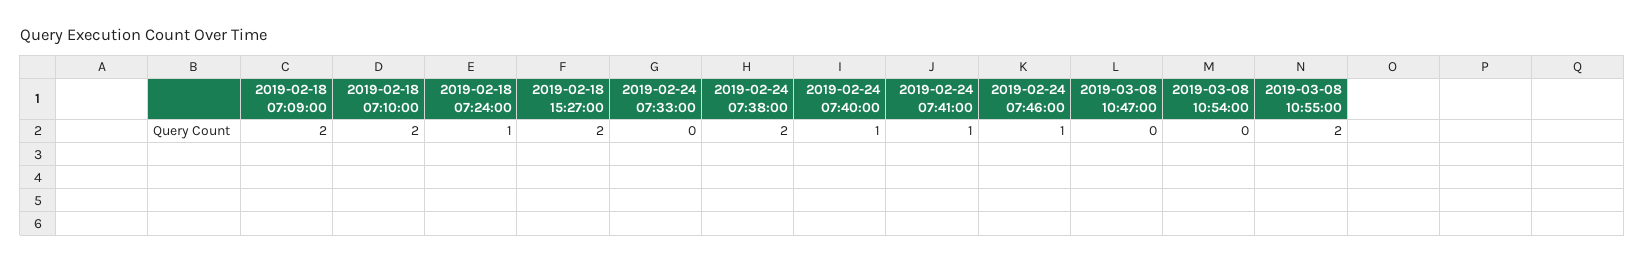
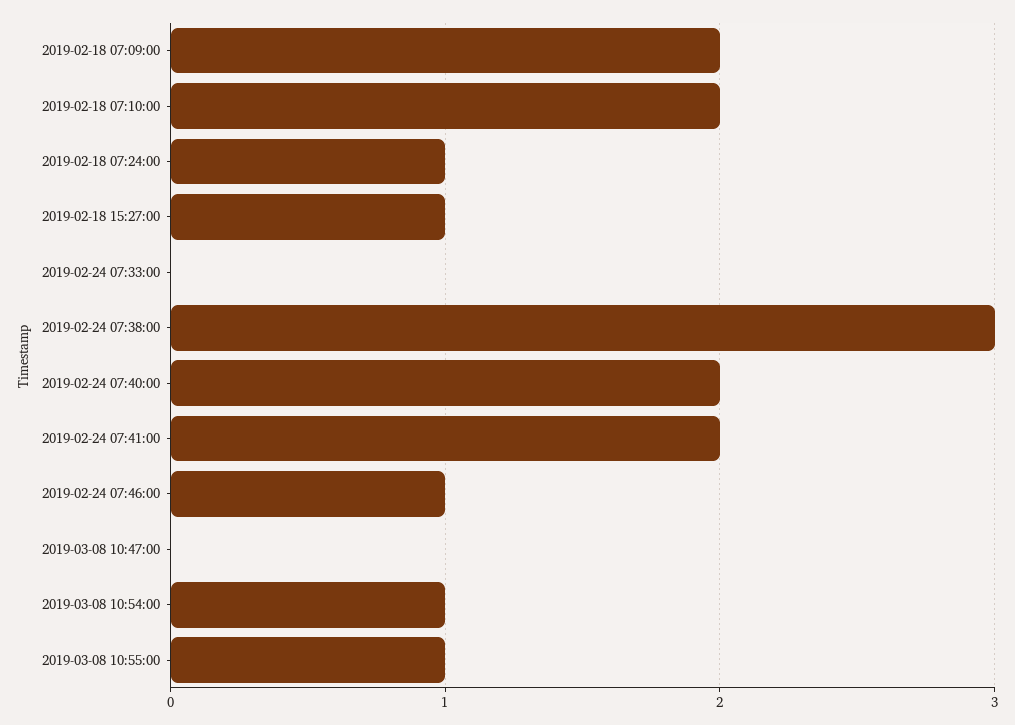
  {
    "2019-02-18 07:09:00": 2,
    "2019-02-18 07:10:00": 2,
    "2019-02-18 07:24:00": 1,
-   "2019-02-18 15:27:00": 2,
+   "2019-02-18 15:27:00": 1,
    "2019-02-24 07:33:00": 0,
-   "2019-02-24 07:38:00": 2,
+   "2019-02-24 07:38:00": 3,
-   "2019-02-24 07:40:00": 1,
+   "2019-02-24 07:40:00": 2,
-   "2019-02-24 07:41:00": 1,
+   "2019-02-24 07:41:00": 2,
    "2019-02-24 07:46:00": 1,
    "2019-03-08 10:47:00": 0,
-   "2019-03-08 10:54:00": 0,
+   "2019-03-08 10:54:00": 1,
-   "2019-03-08 10:55:00": 2
+   "2019-03-08 10:55:00": 1
  }

